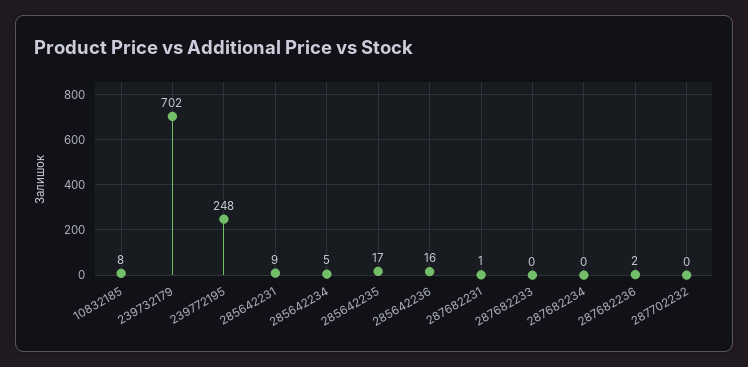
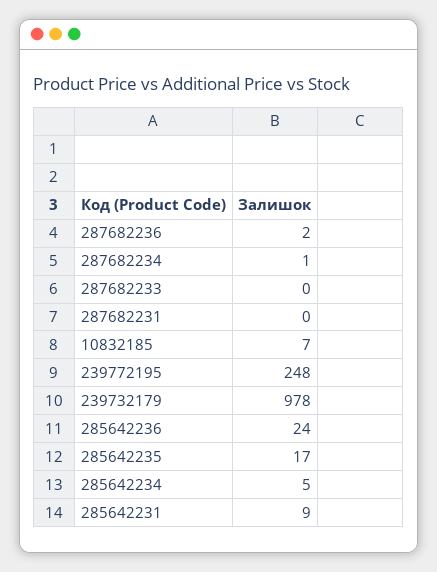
  {
-   "10832185": 8,
+   "10832185": 7,
-   "239732179": 702,
+   "239732179": 978,
    "239772195": 248,
    "285642231": 9,
    "285642234": 5,
    "285642235": 17,
-   "285642236": 16,
+   "285642236": 24,
-   "287682231": 1,
+   "287682231": 0,
    "287682233": 0,
-   "287682234": 0,
+   "287682234": 1,
-   "287682236": 2,
+   "287682236": 2
-   "287702232": 0
  }

